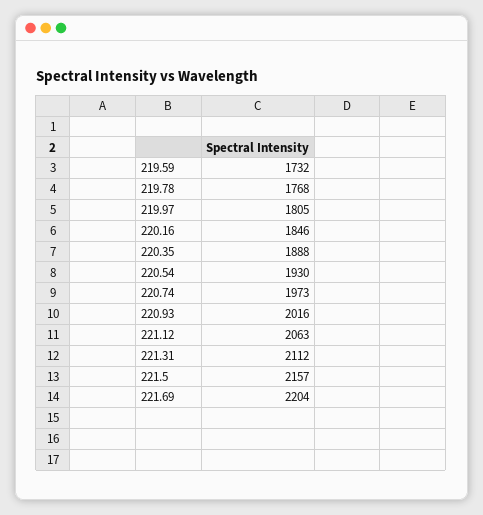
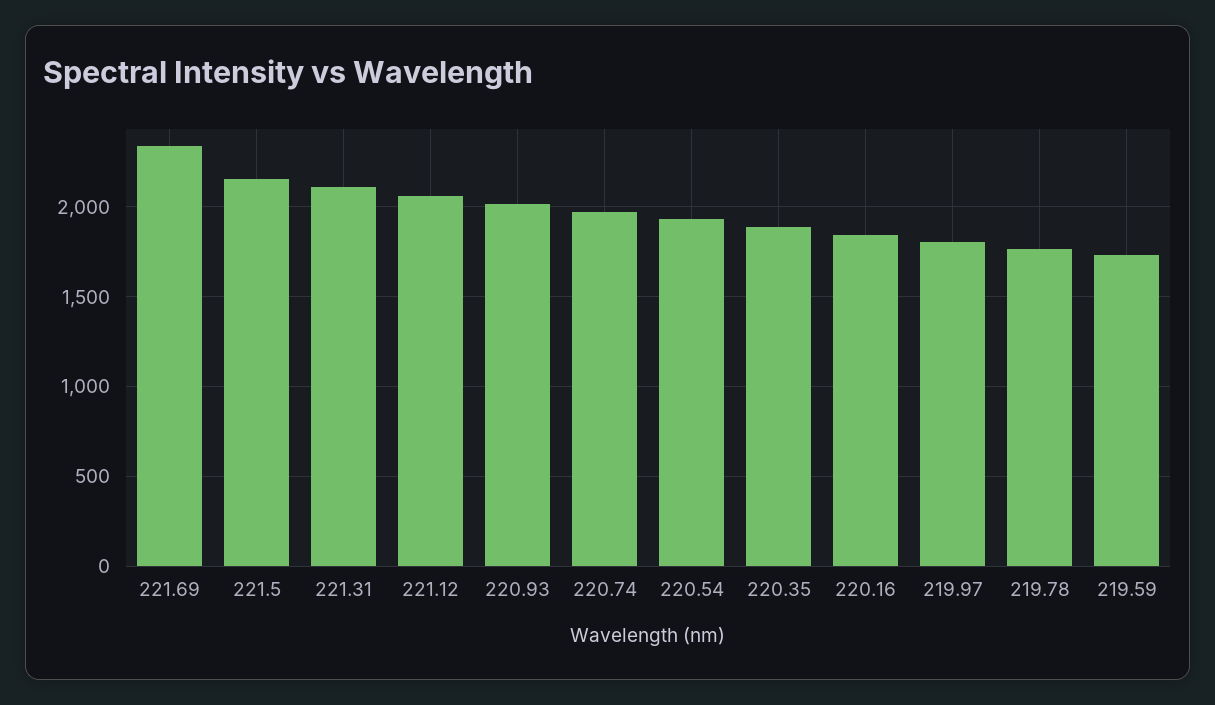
  {
    "219.59": 1732,
    "219.78": 1768,
    "219.97": 1805,
    "220.16": 1846,
    "220.35": 1888,
    "220.54": 1930,
    "220.74": 1973,
    "220.93": 2016,
    "221.12": 2063,
    "221.31": 2112,
    "221.5": 2157,
-   "221.69": 2204
+   "221.69": 2350
  }

